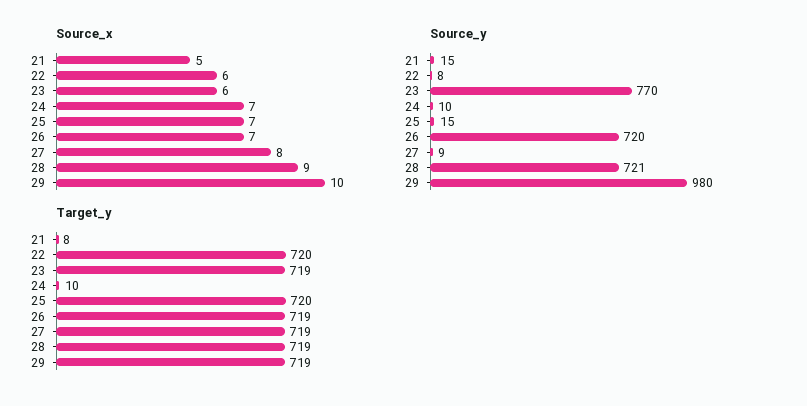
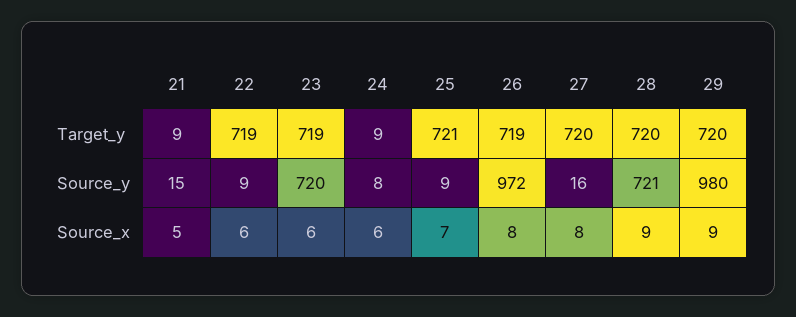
  {
    "Source_x": {
      "21": 5,
      "22": 6,
      "23": 6,
-     "24": 7,
+     "24": 6,
      "25": 7,
-     "26": 7,
+     "26": 8,
      "27": 8,
      "28": 9,
-     "29": 10
+     "29": 9
    },
    "Source_y": {
      "21": 15,
-     "22": 8,
+     "22": 9,
-     "23": 770,
+     "23": 720,
-     "24": 10,
+     "24": 8,
-     "25": 15,
+     "25": 9,
-     "26": 720,
+     "26": 972,
-     "27": 9,
+     "27": 16,
      "28": 721,
      "29": 980
    },
    "Target_y": {
-     "21": 8,
+     "21": 9,
-     "22": 720,
+     "22": 719,
      "23": 719,
-     "24": 10,
+     "24": 9,
-     "25": 720,
+     "25": 721,
      "26": 719,
-     "27": 719,
+     "27": 720,
-     "28": 719,
+     "28": 720,
-     "29": 719
+     "29": 720
    }
  }

